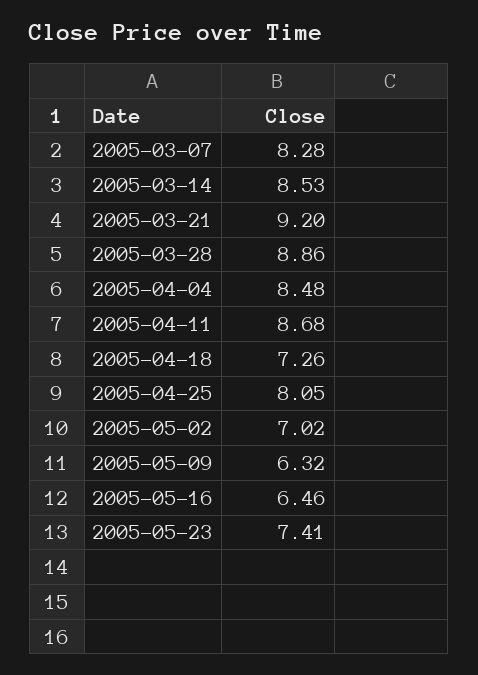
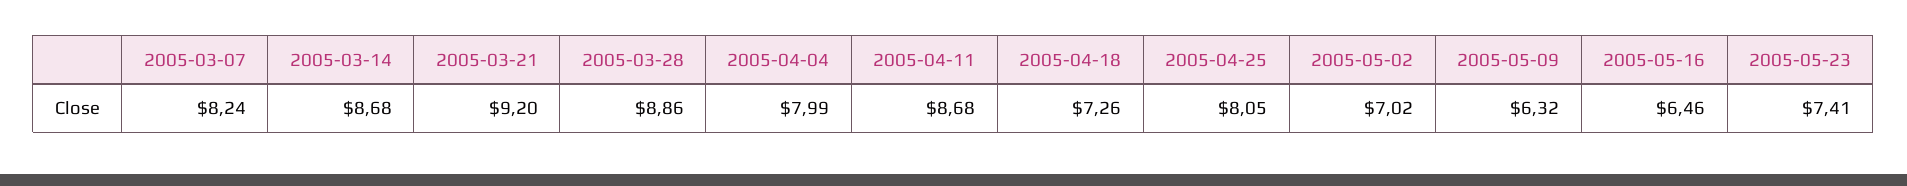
  {
-   "2005-03-07": 8.28,
+   "2005-03-07": 8.24,
-   "2005-03-14": 8.53,
+   "2005-03-14": 8.68,
    "2005-03-21": 9.2,
    "2005-03-28": 8.86,
-   "2005-04-04": 8.48,
+   "2005-04-04": 7.99,
    "2005-04-11": 8.68,
    "2005-04-18": 7.26,
    "2005-04-25": 8.05,
    "2005-05-02": 7.02,
    "2005-05-09": 6.32,
    "2005-05-16": 6.46,
    "2005-05-23": 7.41
  }

